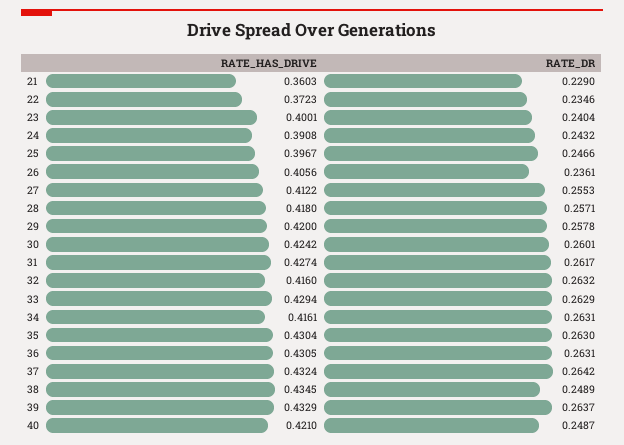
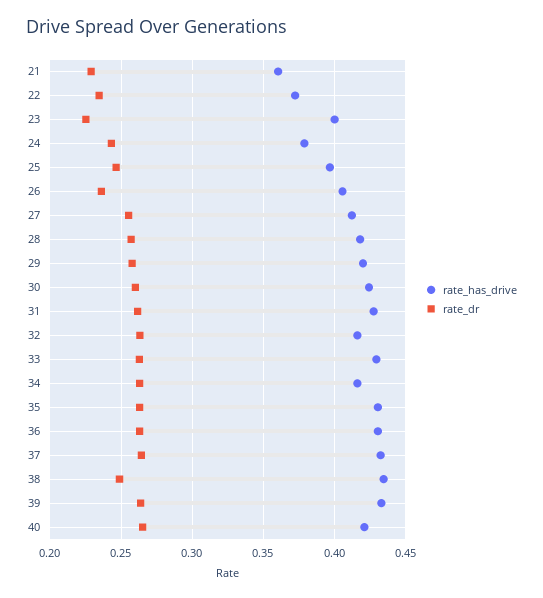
  {
    "RATE_HAS_DRIVE": {
      "21": 0.3603,
      "22": 0.3723,
      "23": 0.4001,
-     "24": 0.3908,
+     "24": 0.38,
      "25": 0.3967,
      "26": 0.4056,
      "27": 0.4122,
      "28": 0.418,
      "29": 0.42,
      "30": 0.4242,
      "31": 0.4274,
      "32": 0.416,
      "33": 0.4294,
      "34": 0.4161,
      "35": 0.4304,
      "36": 0.4305,
      "37": 0.4324,
      "38": 0.4345,
      "39": 0.4329,
      "40": 0.421
    },
    "RATE_DR": {
      "21": 0.229,
      "22": 0.2346,
-     "23": 0.2404,
+     "23": 0.225,
      "24": 0.2432,
      "25": 0.2466,
      "26": 0.2361,
      "27": 0.2553,
      "28": 0.2571,
      "29": 0.2578,
      "30": 0.2601,
      "31": 0.2617,
      "32": 0.2632,
      "33": 0.2629,
      "34": 0.2631,
      "35": 0.263,
      "36": 0.2631,
      "37": 0.2642,
      "38": 0.2489,
      "39": 0.2637,
-     "40": 0.2487
+     "40": 0.265
    }
  }

